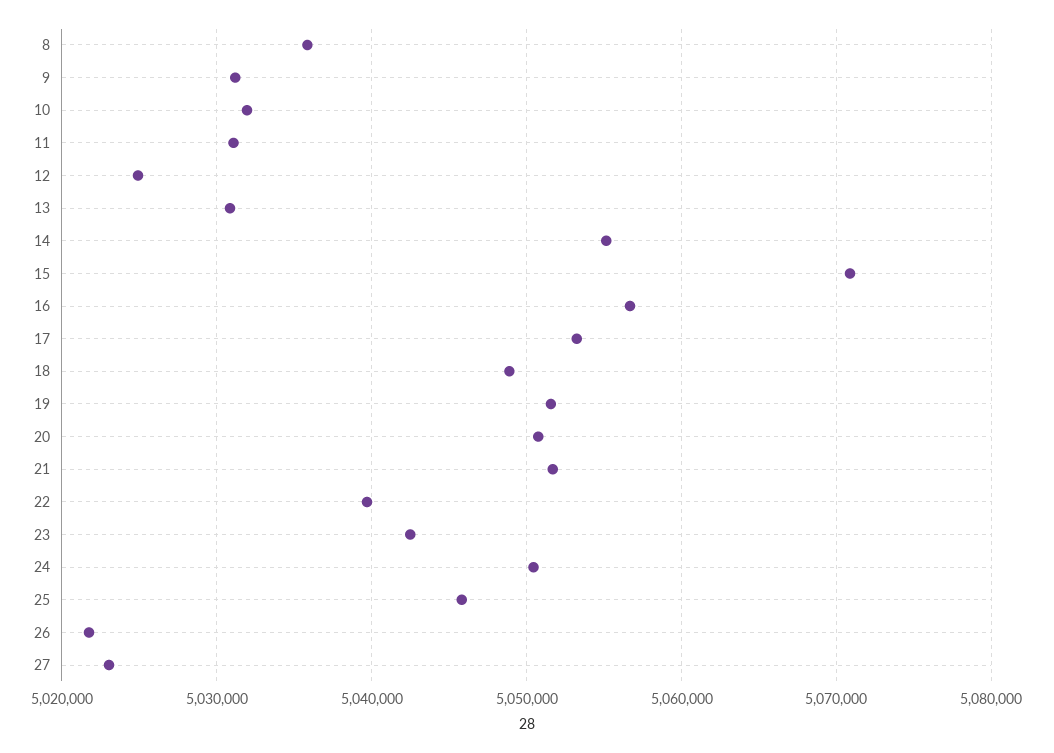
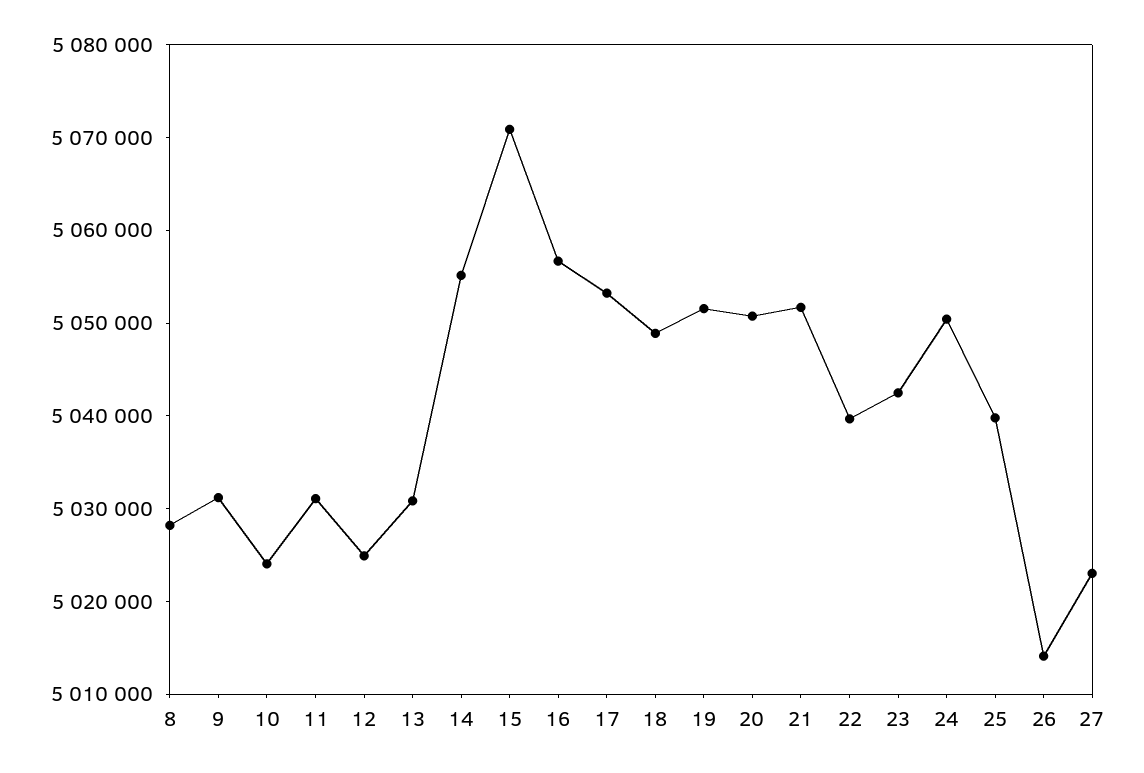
  {
-   "8": 5036000,
+   "8": 5028000,
    "9": 5031000,
-   "10": 5032000,
+   "10": 5024000,
    "11": 5031000,
    "12": 5025000,
    "13": 5031000,
    "14": 5055000,
    "15": 5071000,
    "16": 5057000,
    "17": 5053000,
    "18": 5049000,
    "19": 5052000,
    "20": 5051000,
    "21": 5052000,
    "22": 5040000,
    "23": 5042000,
    "24": 5050000,
-   "25": 5046000,
+   "25": 5040000,
-   "26": 5022000,
+   "26": 5014000,
    "27": 5023000
  }

